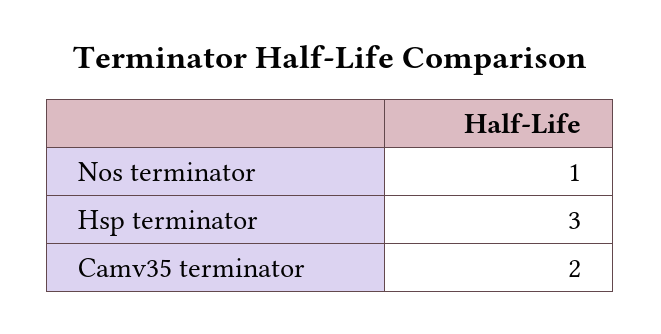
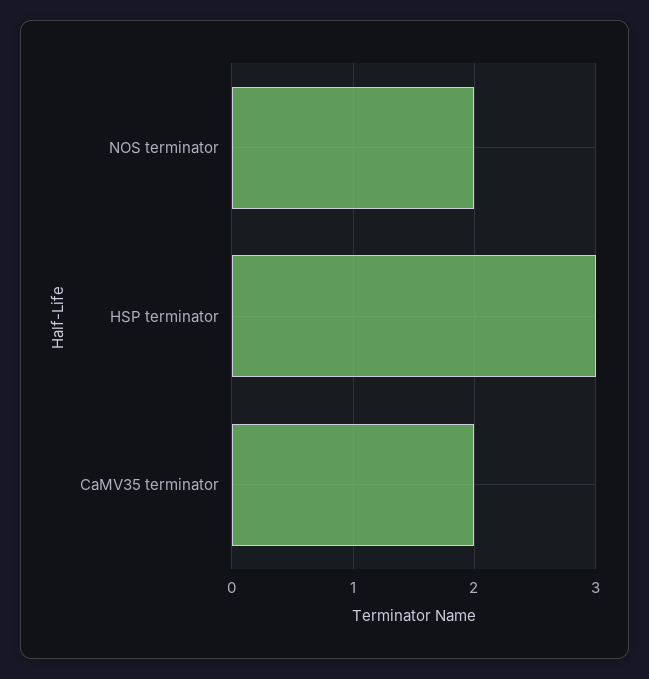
  {
-   "Nos terminator": 1,
+   "Nos terminator": 2,
    "Hsp terminator": 3,
    "Camv35 terminator": 2
  }

